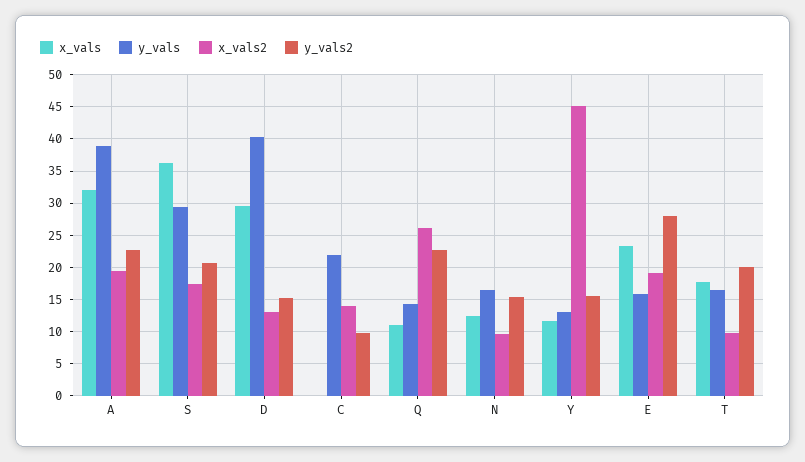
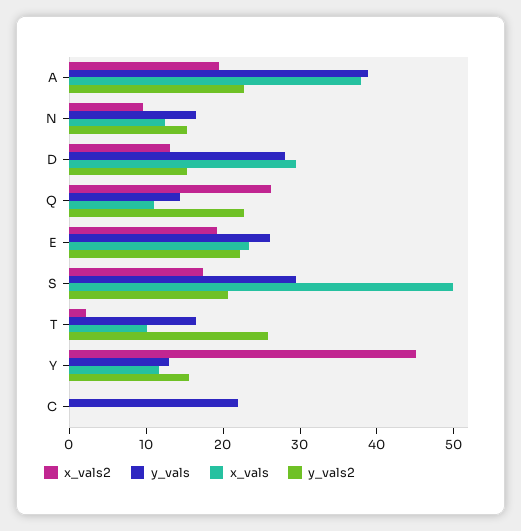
  {
    "x_vals": {
-     "A": 32,
+     "A": 38,
-     "S": 36,
+     "S": 50,
      "D": 30,
      "C": 0,
      "Q": 11,
      "N": 12,
      "Y": 12,
      "E": 23,
-     "T": 18
+     "T": 10
    },
    "y_vals": {
      "A": 39,
      "S": 29,
-     "D": 40,
+     "D": 28,
      "C": 22,
      "Q": 14,
      "N": 16,
      "Y": 13,
-     "E": 16,
+     "E": 26,
      "T": 16
    },
    "x_vals2": {
      "A": 19,
      "S": 17,
      "D": 13,
-     "C": 14,
+     "C": 0,
      "Q": 26,
      "N": 10,
      "Y": 45,
      "E": 19,
-     "T": 10
+     "T": 2
    },
    "y_vals2": {
      "A": 23,
      "S": 21,
      "D": 15,
-     "C": 10,
+     "C": 0,
      "Q": 23,
      "N": 15,
      "Y": 16,
-     "E": 28,
+     "E": 22,
-     "T": 20
+     "T": 26
    }
  }

